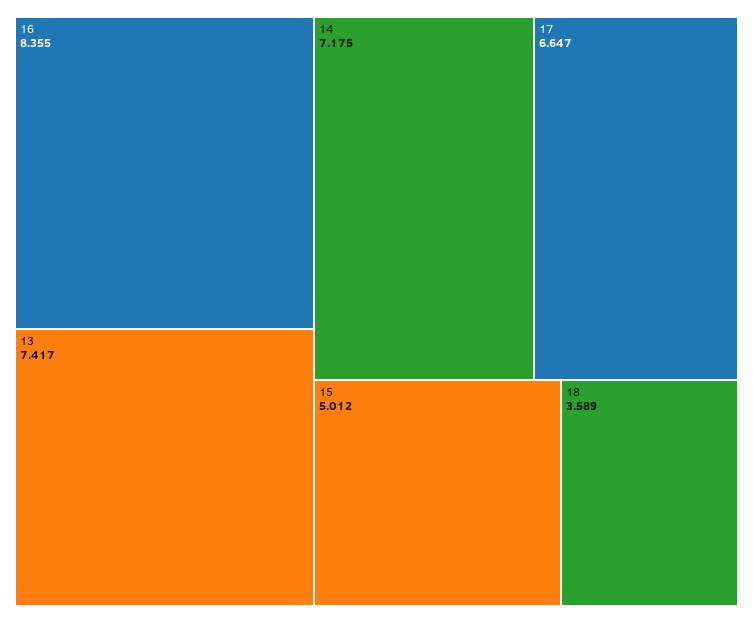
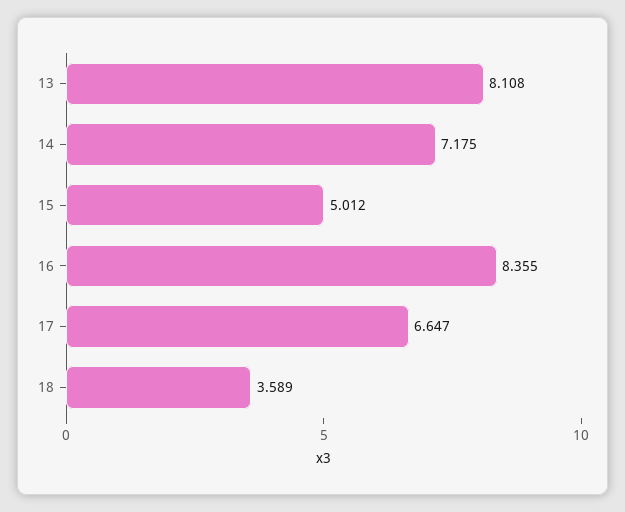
  {
    "16": 8.355,
-   "13": 7.417,
+   "13": 8.108,
    "14": 7.175,
    "17": 6.647,
    "15": 5.012,
    "18": 3.589
  }

